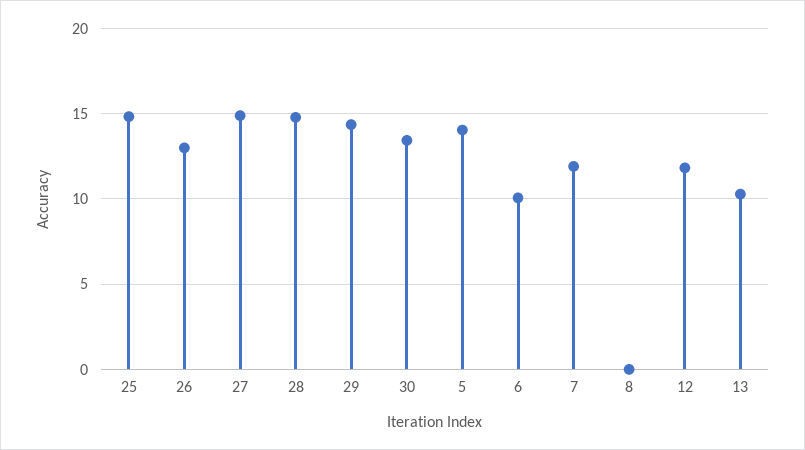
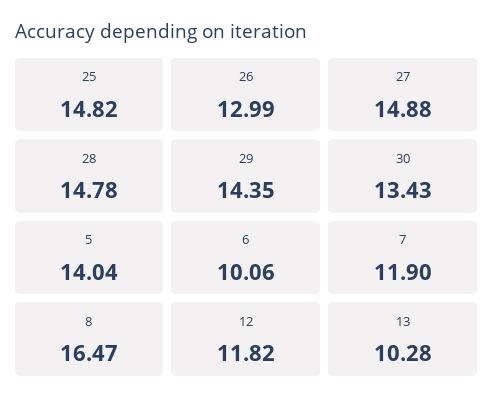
  {
    "25": 14.82,
    "26": 12.99,
    "27": 14.88,
    "28": 14.78,
    "29": 14.35,
    "30": 13.43,
    "5": 14.04,
    "6": 10.06,
    "7": 11.9,
-   "8": 0,
+   "8": 16.47,
    "12": 11.82,
    "13": 10.28
  }

